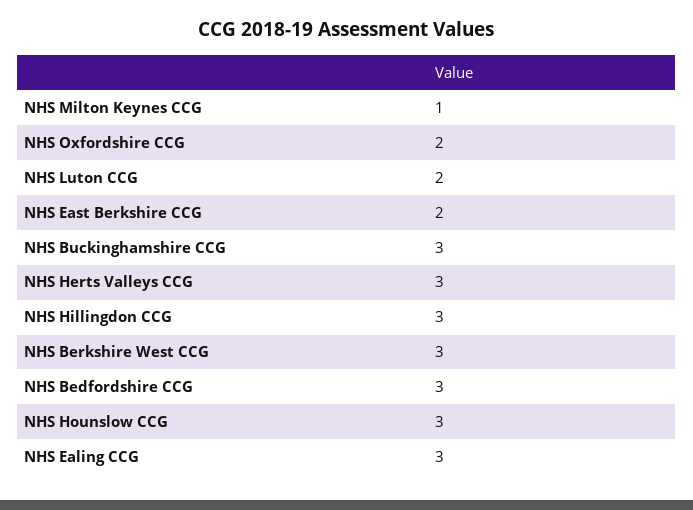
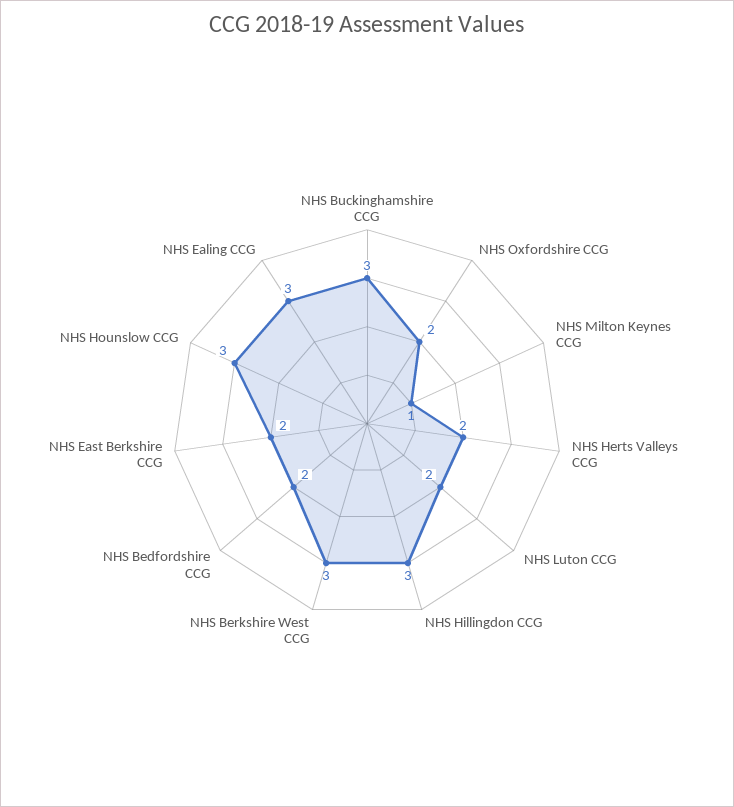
  {
    "NHS Milton Keynes CCG": 1,
    "NHS Oxfordshire CCG": 2,
    "NHS Luton CCG": 2,
    "NHS East Berkshire CCG": 2,
    "NHS Buckinghamshire CCG": 3,
-   "NHS Herts Valleys CCG": 3,
+   "NHS Herts Valleys CCG": 2,
    "NHS Hillingdon CCG": 3,
    "NHS Berkshire West CCG": 3,
-   "NHS Bedfordshire CCG": 3,
+   "NHS Bedfordshire CCG": 2,
    "NHS Hounslow CCG": 3,
    "NHS Ealing CCG": 3
  }

